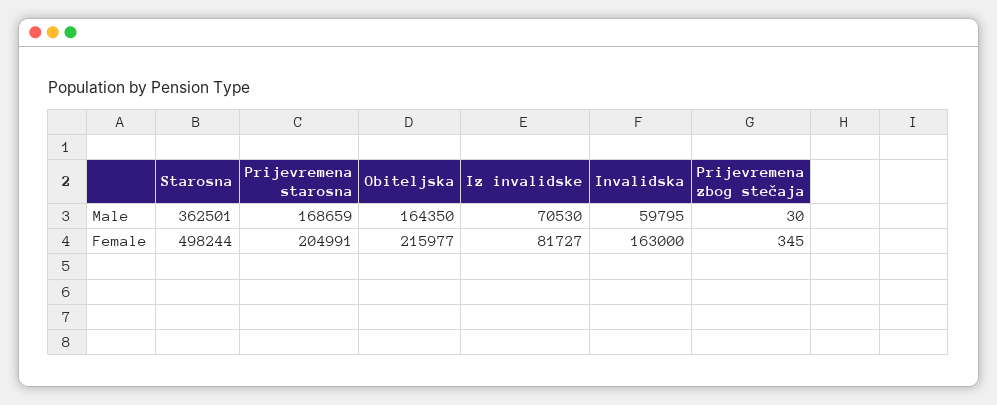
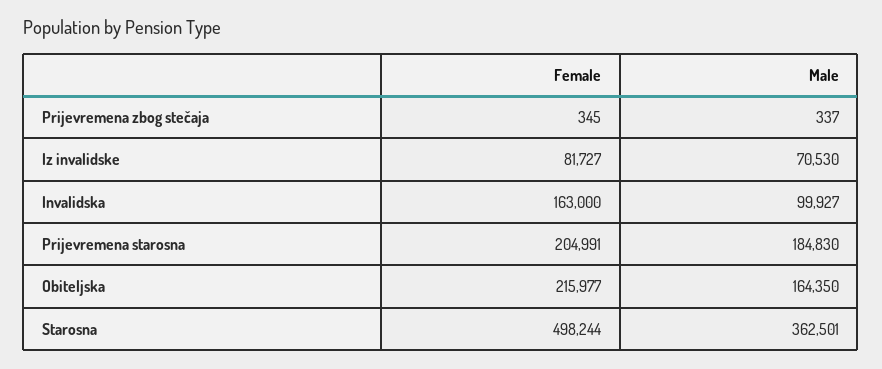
  {
    "Starosna": {
      "Male": 362501,
      "Female": 498244
    },
    "Prijevremena starosna": {
-     "Male": 168659,
+     "Male": 184830,
      "Female": 204991
    },
    "Obiteljska": {
      "Male": 164350,
      "Female": 215977
    },
    "Iz invalidske": {
      "Male": 70530,
      "Female": 81727
    },
    "Invalidska": {
-     "Male": 59795,
+     "Male": 99927,
      "Female": 163000
    },
    "Prijevremena zbog stečaja": {
-     "Male": 30,
+     "Male": 337,
      "Female": 345
    }
  }

